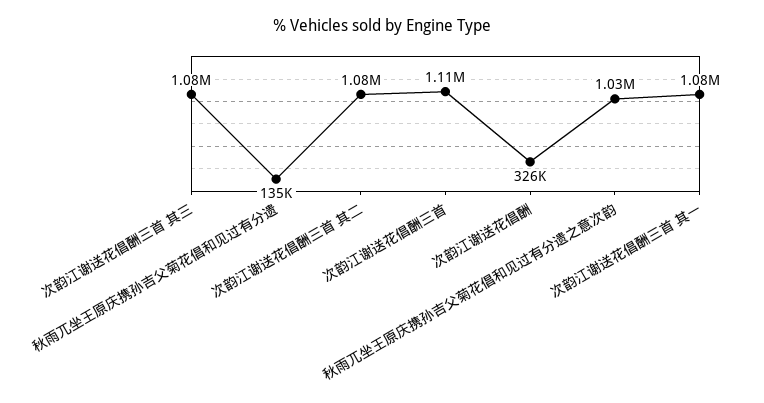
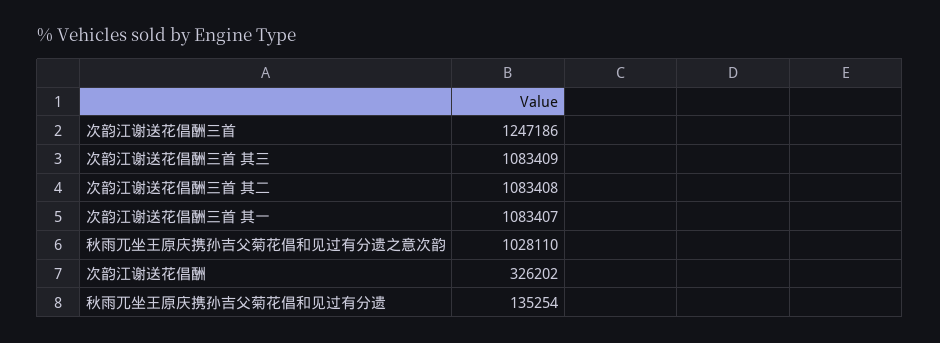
  {
    "次韵江谢送花倡酬三首 其三": 1083409,
    "秋雨兀坐王原庆携孙吉父菊花倡和见过有分遗": 135254,
    "次韵江谢送花倡酬三首 其二": 1083408,
-   "次韵江谢送花倡酬三首": 1110000,
+   "次韵江谢送花倡酬三首": 1247186,
    "次韵江谢送花倡酬": 326202,
    "秋雨兀坐王原庆携孙吉父菊花倡和见过有分遗之意次韵": 1028110,
    "次韵江谢送花倡酬三首 其一": 1083407
  }

